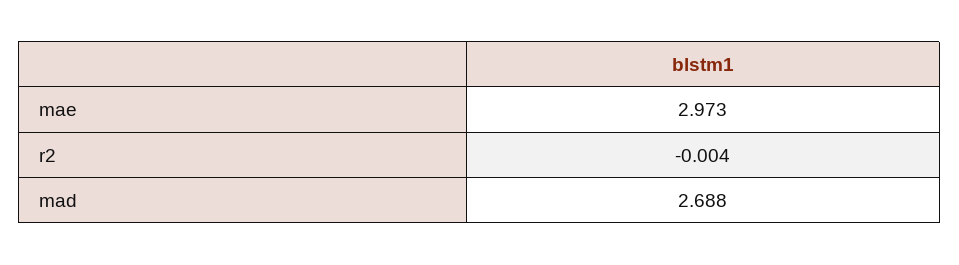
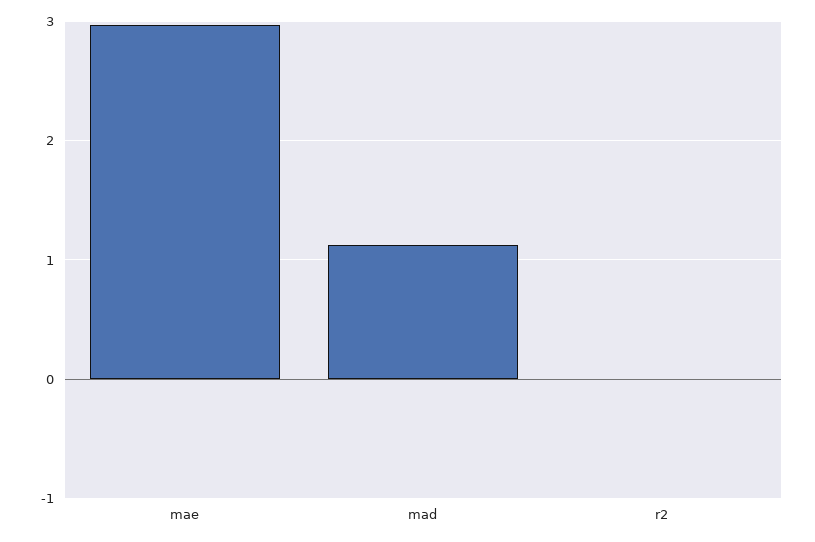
  {
    "mae": 2.973,
    "r2": -0.004,
-   "mad": 2.688
+   "mad": 1.1
  }

